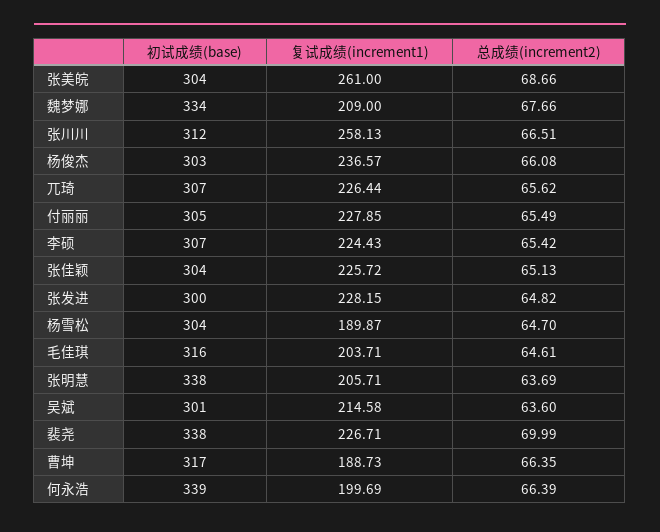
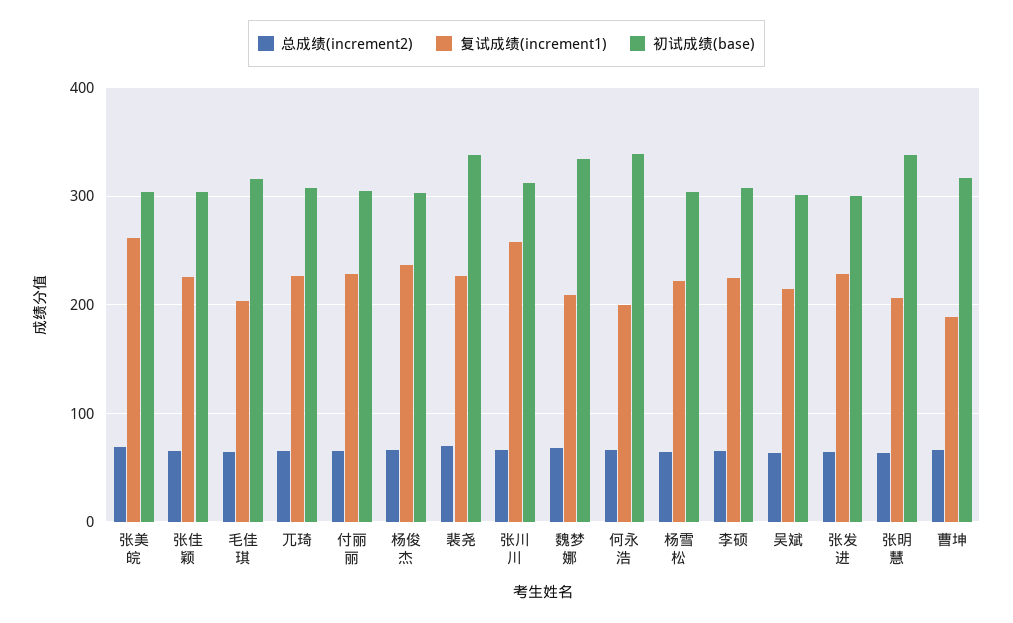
  {
    "初试成绩(base)": {
      "张美皖": 304,
      "魏梦娜": 334,
      "张川川": 312,
      "杨俊杰": 303,
      "兀琦": 307,
      "付丽丽": 305,
      "李硕": 307,
      "张佳颖": 304,
      "张发进": 300,
      "杨雪松": 304,
      "毛佳琪": 316,
      "张明慧": 338,
      "吴斌": 301,
      "裴尧": 338,
      "曹坤": 317,
      "何永浩": 339
    },
    "复试成绩(increment1)": {
      "张美皖": 261,
      "魏梦娜": 209,
      "张川川": 258.13,
      "杨俊杰": 236.57,
      "兀琦": 226.44,
      "付丽丽": 227.85,
      "李硕": 224.43,
      "张佳颖": 225.72,
      "张发进": 228.15,
-     "杨雪松": 189.87,
+     "杨雪松": 220,
      "毛佳琪": 203.71,
      "张明慧": 205.71,
      "吴斌": 214.58,
      "裴尧": 226.71,
      "曹坤": 188.73,
      "何永浩": 199.69
    },
    "总成绩(increment2)": {
      "张美皖": 68.66,
      "魏梦娜": 67.66,
      "张川川": 66.51,
      "杨俊杰": 66.08,
      "兀琦": 65.62,
      "付丽丽": 65.49,
      "李硕": 65.42,
      "张佳颖": 65.13,
      "张发进": 64.82,
      "杨雪松": 64.7,
      "毛佳琪": 64.61,
      "张明慧": 63.69,
      "吴斌": 63.6,
      "裴尧": 69.99,
      "曹坤": 66.35,
      "何永浩": 66.39
    }
  }

